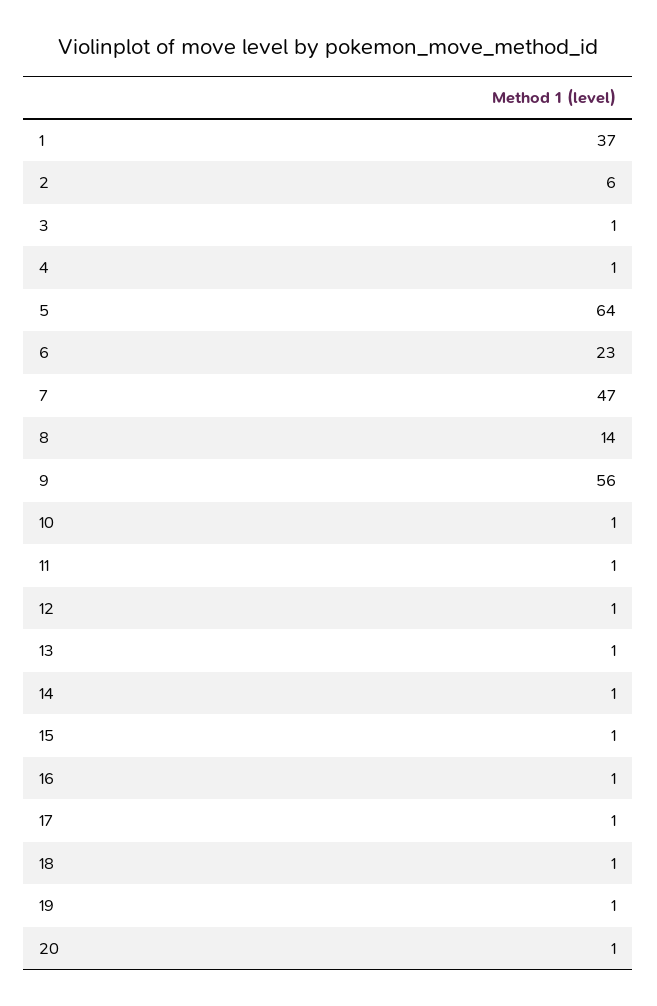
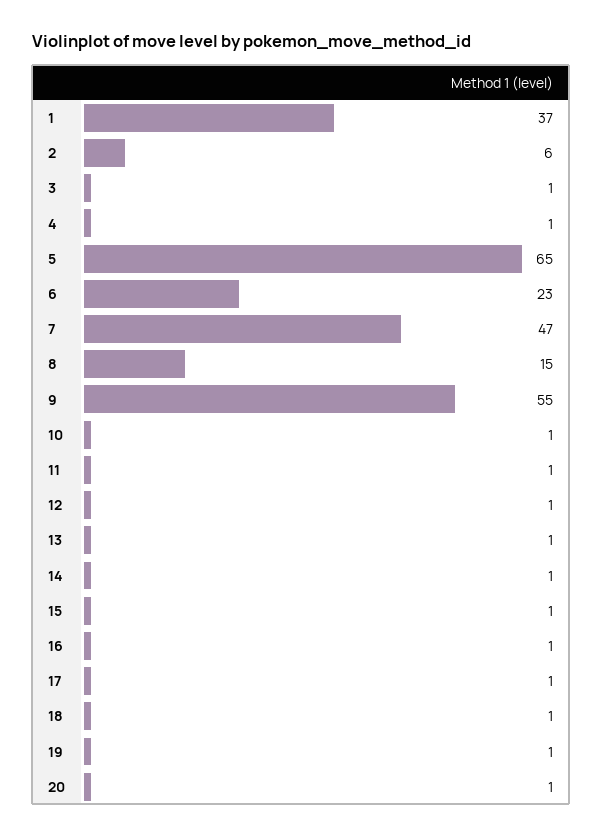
  {
    "1": 37,
    "2": 6,
    "3": 1,
    "4": 1,
-   "5": 64,
+   "5": 65,
    "6": 23,
    "7": 47,
-   "8": 14,
+   "8": 15,
-   "9": 56,
+   "9": 55,
    "10": 1,
    "11": 1,
    "12": 1,
    "13": 1,
    "14": 1,
    "15": 1,
    "16": 1,
    "17": 1,
    "18": 1,
    "19": 1,
    "20": 1
  }

